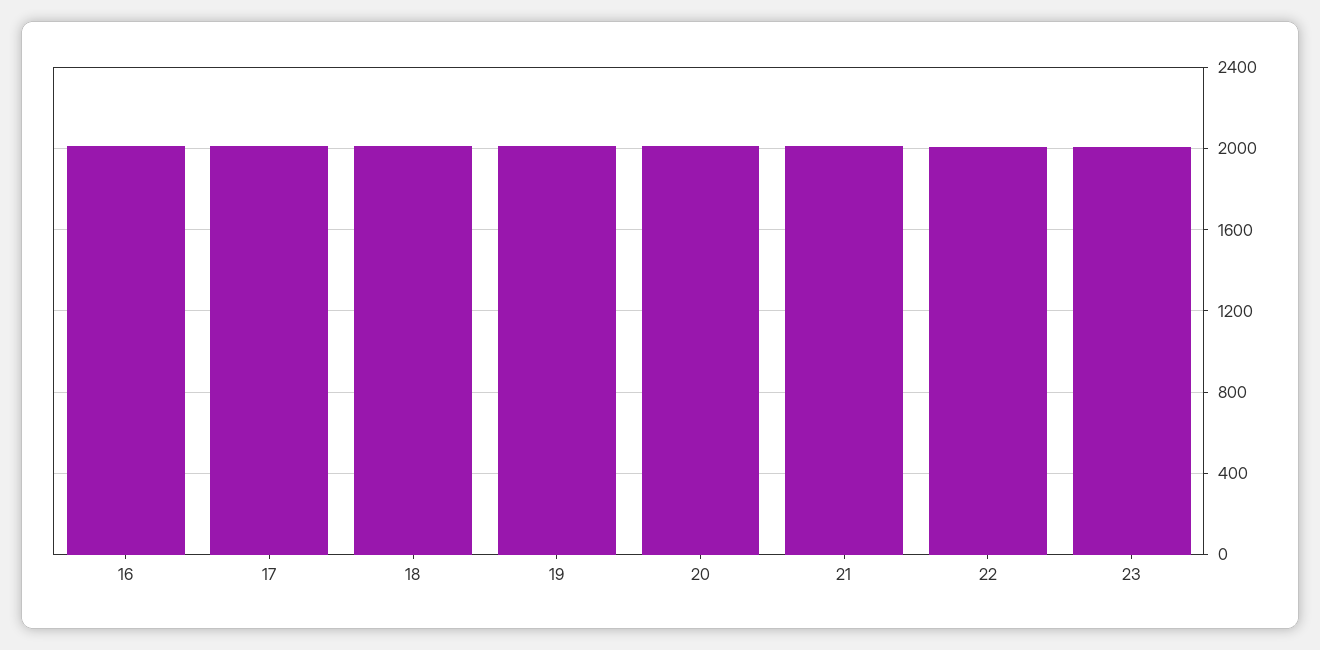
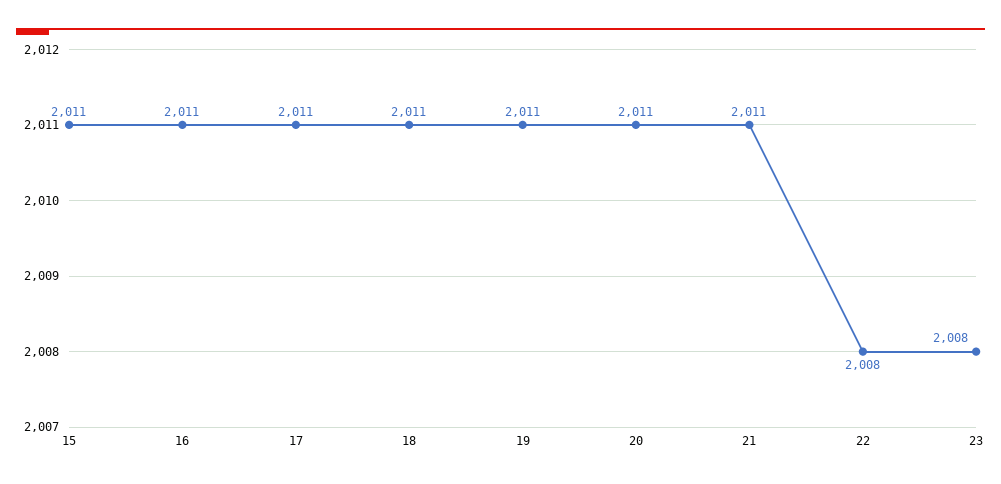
  {
    "16": 2011,
    "17": 2011,
    "18": 2011,
    "19": 2011,
    "20": 2011,
    "21": 2011,
    "22": 2008,
-   "23": 2008
+   "23": 2008,
+   "15": 2011
  }

